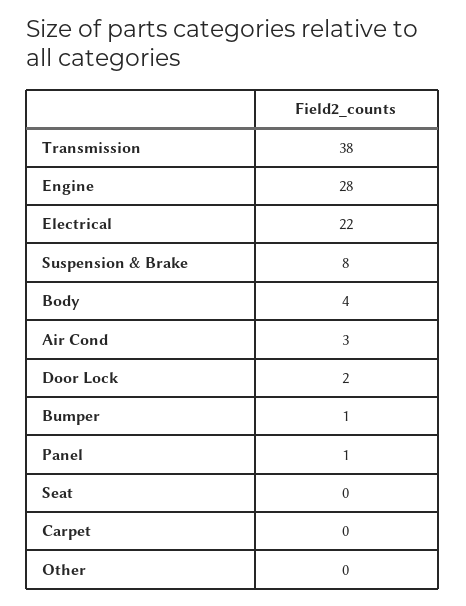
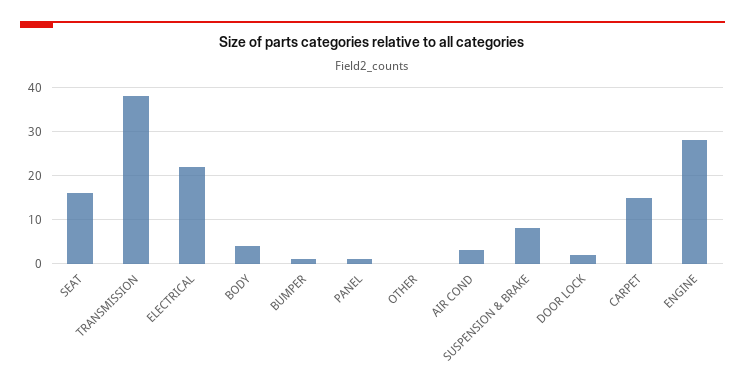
  {
    "Transmission": 38,
    "Engine": 28,
    "Electrical": 22,
    "Suspension & Brake": 8,
    "Body": 4,
    "Air Cond": 3,
    "Door Lock": 2,
    "Bumper": 1,
    "Panel": 1,
-   "Seat": 0,
+   "Seat": 15,
-   "Carpet": 0,
+   "Carpet": 15,
    "Other": 0
  }

